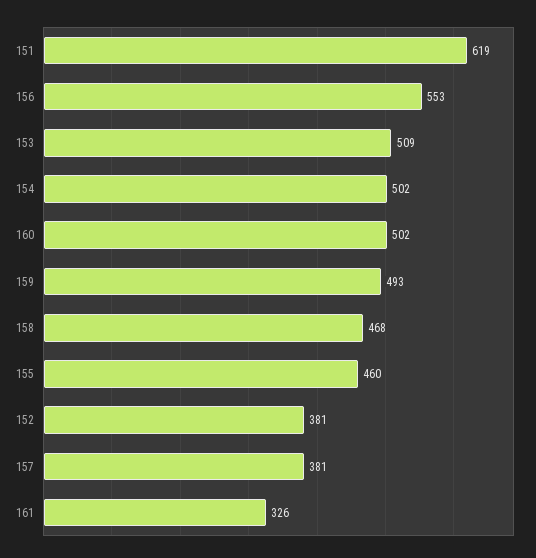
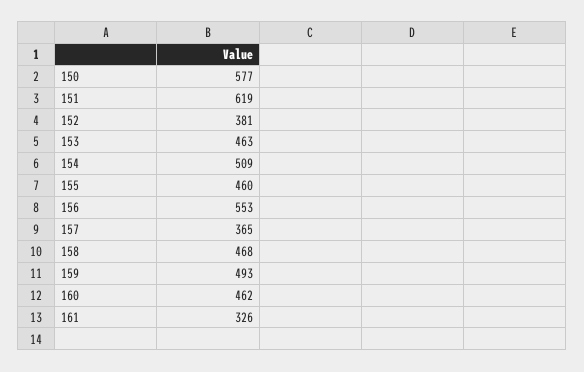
  {
    "151": 619,
    "156": 553,
-   "153": 509,
+   "153": 463,
-   "154": 502,
+   "154": 509,
-   "160": 502,
+   "160": 462,
    "159": 493,
    "158": 468,
    "155": 460,
    "152": 381,
-   "157": 381,
+   "157": 365,
-   "161": 326
+   "161": 326,
+   "150": 577
  }

